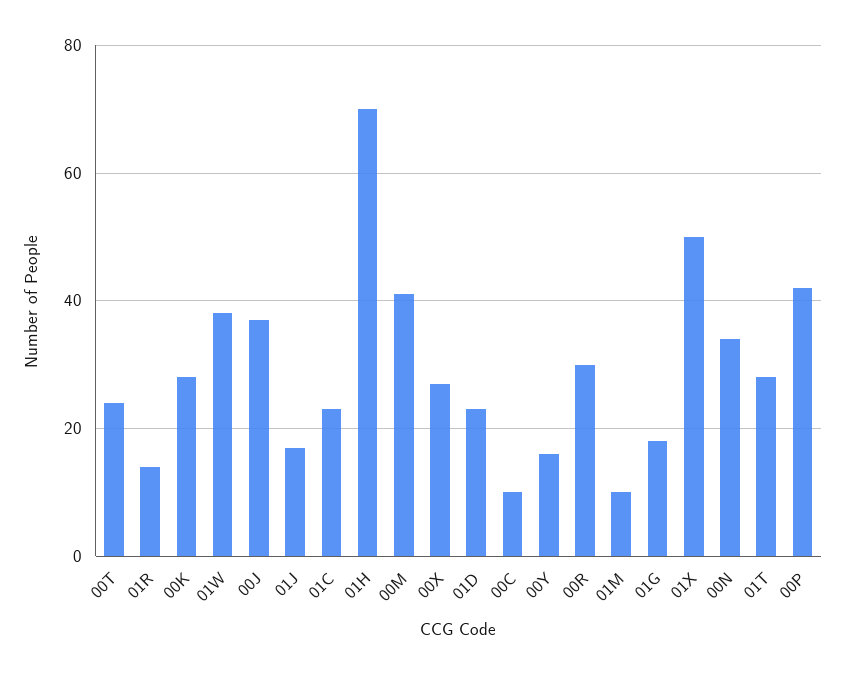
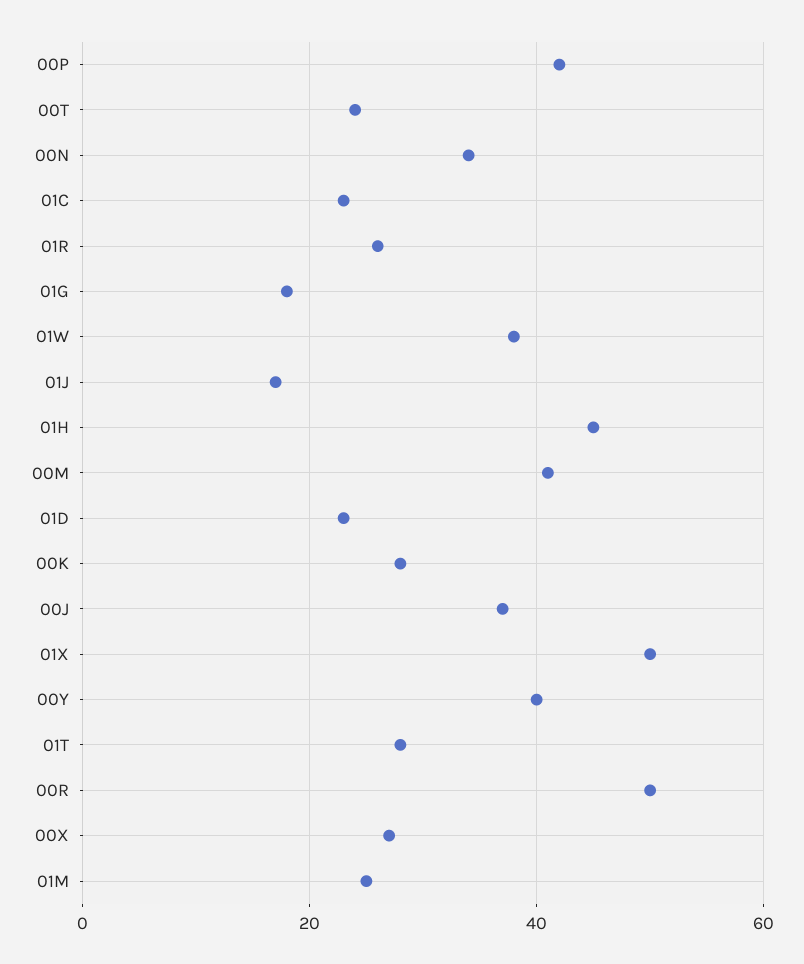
  {
    "00T": 25,
-   "01R": 15,
+   "01R": 25,
    "00K": 30,
    "01W": 40,
    "00J": 35,
    "01J": 15,
    "01C": 25,
-   "01H": 70,
+   "01H": 45,
    "00M": 40,
    "00X": 25,
    "01D": 25,
-   "00C": 10,
-   "00Y": 15,
+   "00Y": 40,
-   "00R": 30,
+   "00R": 50,
-   "01M": 10,
+   "01M": 25,
    "01G": 20,
    "01X": 50,
    "00N": 35,
    "01T": 30,
    "00P": 40
  }

